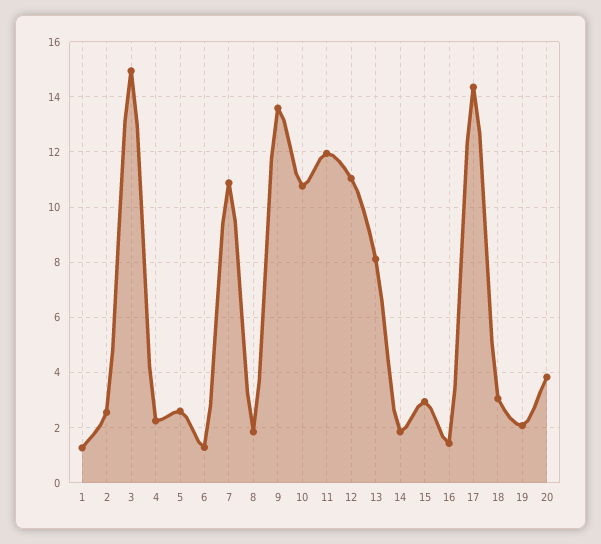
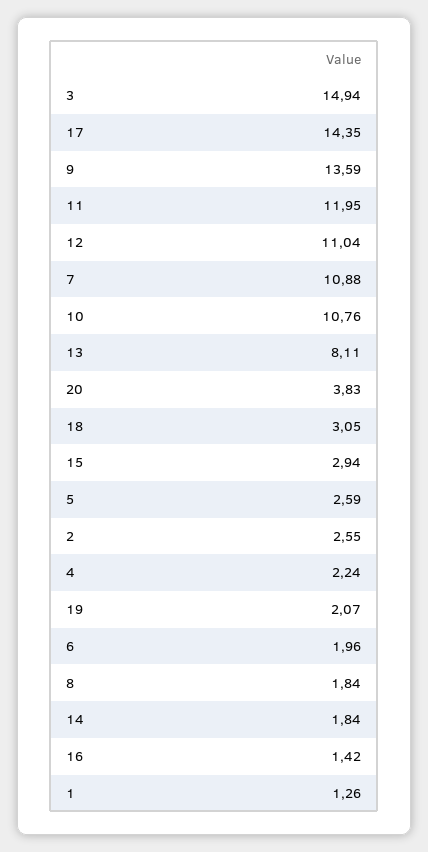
  {
    "1": 1.26,
    "2": 2.55,
    "3": 14.94,
    "4": 2.24,
    "5": 2.59,
-   "6": 1.25,
+   "6": 1.96,
    "7": 10.88,
    "8": 1.84,
    "9": 13.59,
    "10": 10.76,
    "11": 11.95,
    "12": 11.04,
    "13": 8.11,
    "14": 1.84,
    "15": 2.94,
    "16": 1.42,
    "17": 14.35,
    "18": 3.05,
    "19": 2.07,
    "20": 3.83
  }

